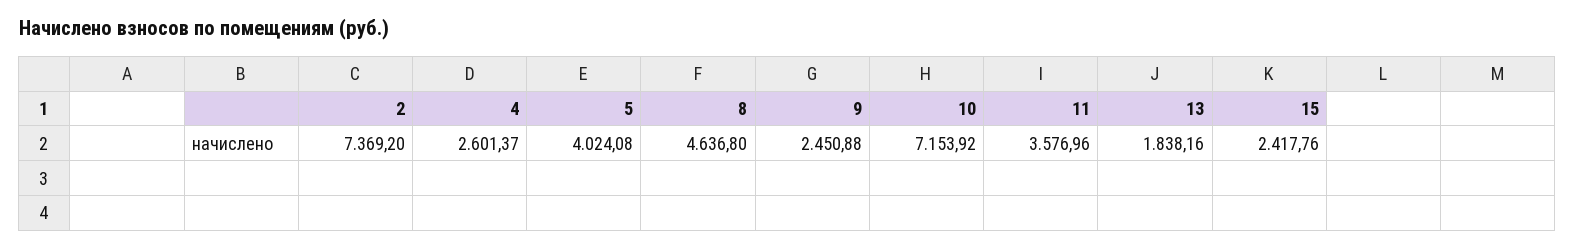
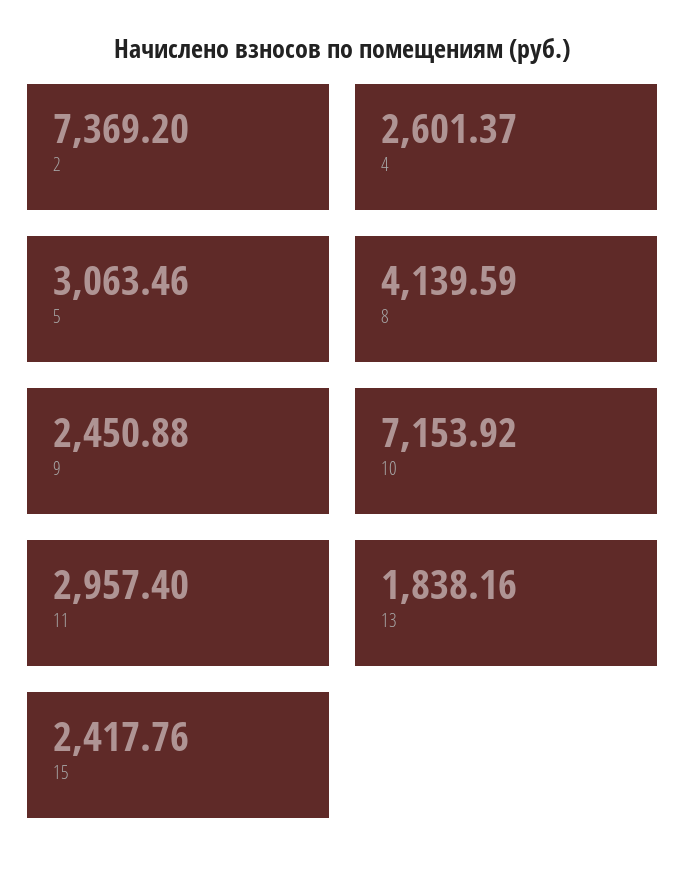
  {
    "2": 7369.2,
    "4": 2601.37,
-   "5": 4024.08,
+   "5": 3063.46,
-   "8": 4636.8,
+   "8": 4139.59,
    "9": 2450.88,
    "10": 7153.92,
-   "11": 3576.96,
+   "11": 2957.4,
    "13": 1838.16,
    "15": 2417.76
  }

